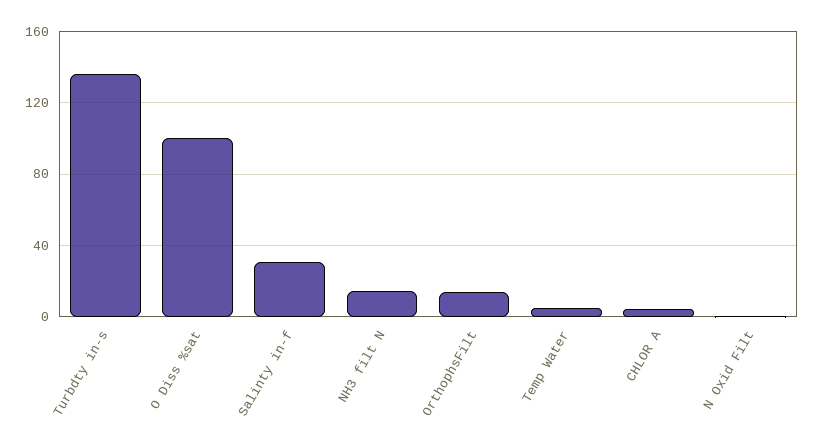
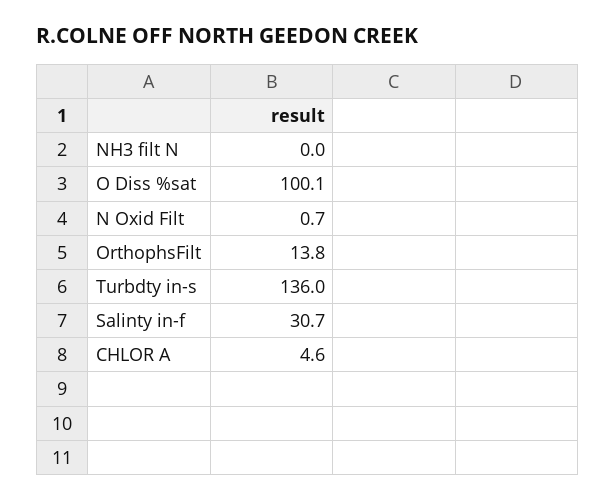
  {
    "Turbdty in-s": 136,
    "O Diss %sat": 100.1,
    "Salinty in-f": 30.7,
-   "NH3 filt N": 15,
+   "NH3 filt N": 0,
    "OrthophsFilt": 13.8,
-   "Temp Water": 5,
    "CHLOR A": 4.6,
    "N Oxid Filt": 0.7
  }

